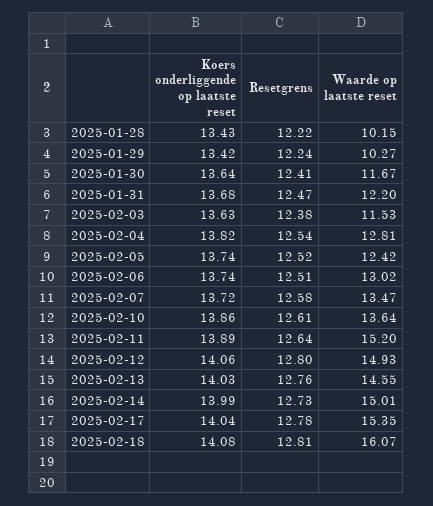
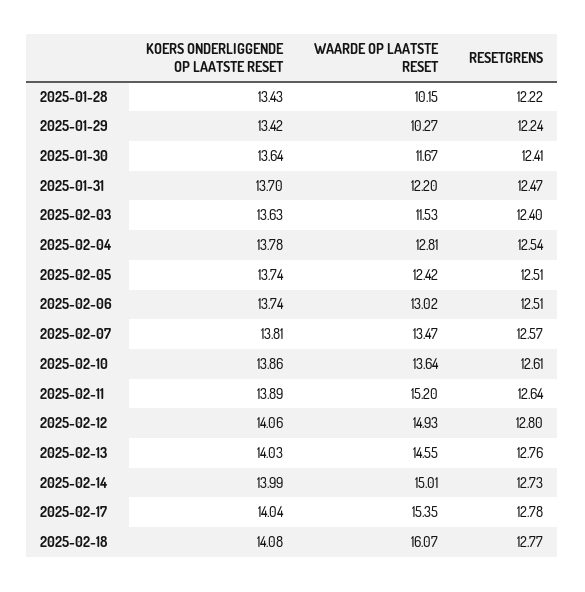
  {
    "Koers onderliggende op laatste reset": {
      "2025-01-28": 13.43,
      "2025-01-29": 13.42,
      "2025-01-30": 13.64,
-     "2025-01-31": 13.68,
+     "2025-01-31": 13.7,
      "2025-02-03": 13.63,
-     "2025-02-04": 13.82,
+     "2025-02-04": 13.78,
      "2025-02-05": 13.74,
      "2025-02-06": 13.74,
-     "2025-02-07": 13.72,
+     "2025-02-07": 13.81,
      "2025-02-10": 13.86,
      "2025-02-11": 13.89,
      "2025-02-12": 14.06,
      "2025-02-13": 14.03,
      "2025-02-14": 13.99,
      "2025-02-17": 14.04,
      "2025-02-18": 14.08
    },
    "Resetgrens": {
      "2025-01-28": 12.22,
      "2025-01-29": 12.24,
      "2025-01-30": 12.41,
      "2025-01-31": 12.47,
-     "2025-02-03": 12.38,
+     "2025-02-03": 12.4,
      "2025-02-04": 12.54,
-     "2025-02-05": 12.52,
+     "2025-02-05": 12.51,
      "2025-02-06": 12.51,
-     "2025-02-07": 12.58,
+     "2025-02-07": 12.57,
      "2025-02-10": 12.61,
      "2025-02-11": 12.64,
      "2025-02-12": 12.8,
      "2025-02-13": 12.76,
      "2025-02-14": 12.73,
      "2025-02-17": 12.78,
-     "2025-02-18": 12.81
+     "2025-02-18": 12.77
    },
    "Waarde op laatste reset": {
      "2025-01-28": 10.15,
      "2025-01-29": 10.27,
      "2025-01-30": 11.67,
      "2025-01-31": 12.2,
      "2025-02-03": 11.53,
      "2025-02-04": 12.81,
      "2025-02-05": 12.42,
      "2025-02-06": 13.02,
      "2025-02-07": 13.47,
      "2025-02-10": 13.64,
      "2025-02-11": 15.2,
      "2025-02-12": 14.93,
      "2025-02-13": 14.55,
      "2025-02-14": 15.01,
      "2025-02-17": 15.35,
      "2025-02-18": 16.07
    }
  }

